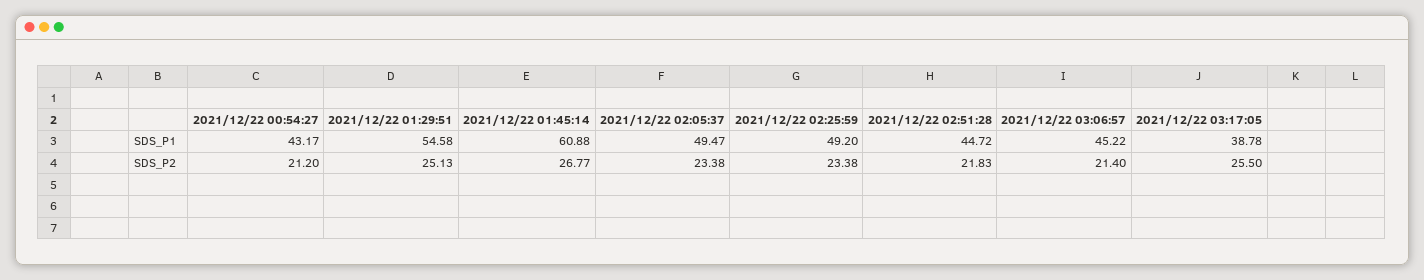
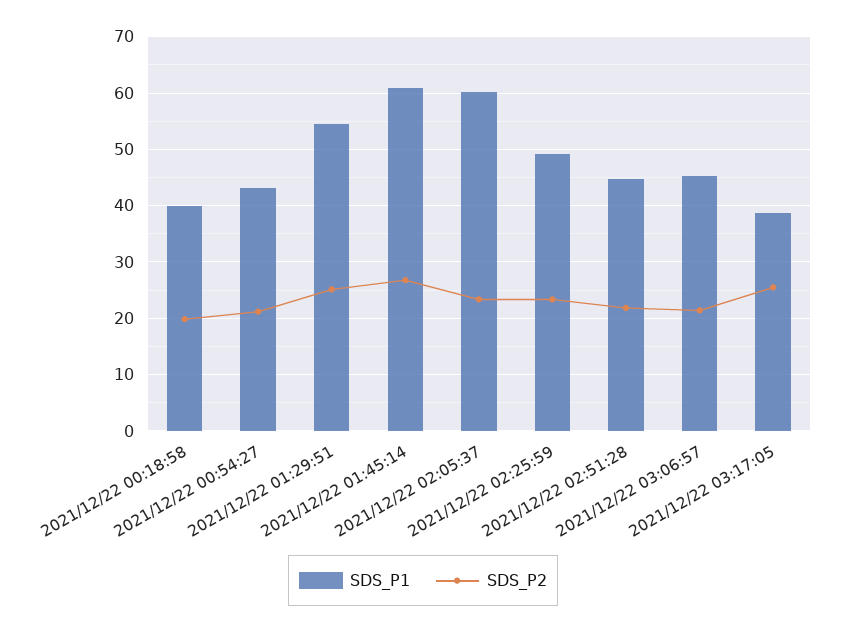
  {
    "SDS_P1": {
      "2021/12/22 00:54:27": 43.17,
      "2021/12/22 01:29:51": 54.58,
      "2021/12/22 01:45:14": 60.88,
-     "2021/12/22 02:05:37": 49.47,
+     "2021/12/22 02:05:37": 60,
      "2021/12/22 02:25:59": 49.2,
      "2021/12/22 02:51:28": 44.72,
      "2021/12/22 03:06:57": 45.22,
-     "2021/12/22 03:17:05": 38.78
+     "2021/12/22 03:17:05": 38.78,
+     "2021/12/22 00:18:58": 40
    },
    "SDS_P2": {
      "2021/12/22 00:54:27": 21.2,
      "2021/12/22 01:29:51": 25.13,
      "2021/12/22 01:45:14": 26.77,
      "2021/12/22 02:05:37": 23.38,
      "2021/12/22 02:25:59": 23.38,
      "2021/12/22 02:51:28": 21.83,
      "2021/12/22 03:06:57": 21.4,
-     "2021/12/22 03:17:05": 25.5
+     "2021/12/22 03:17:05": 25.5,
+     "2021/12/22 00:18:58": 20
    }
  }

